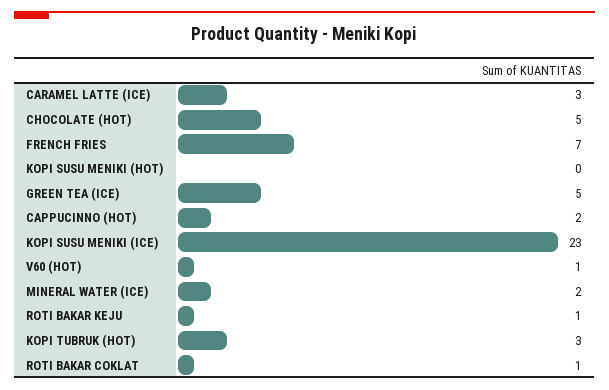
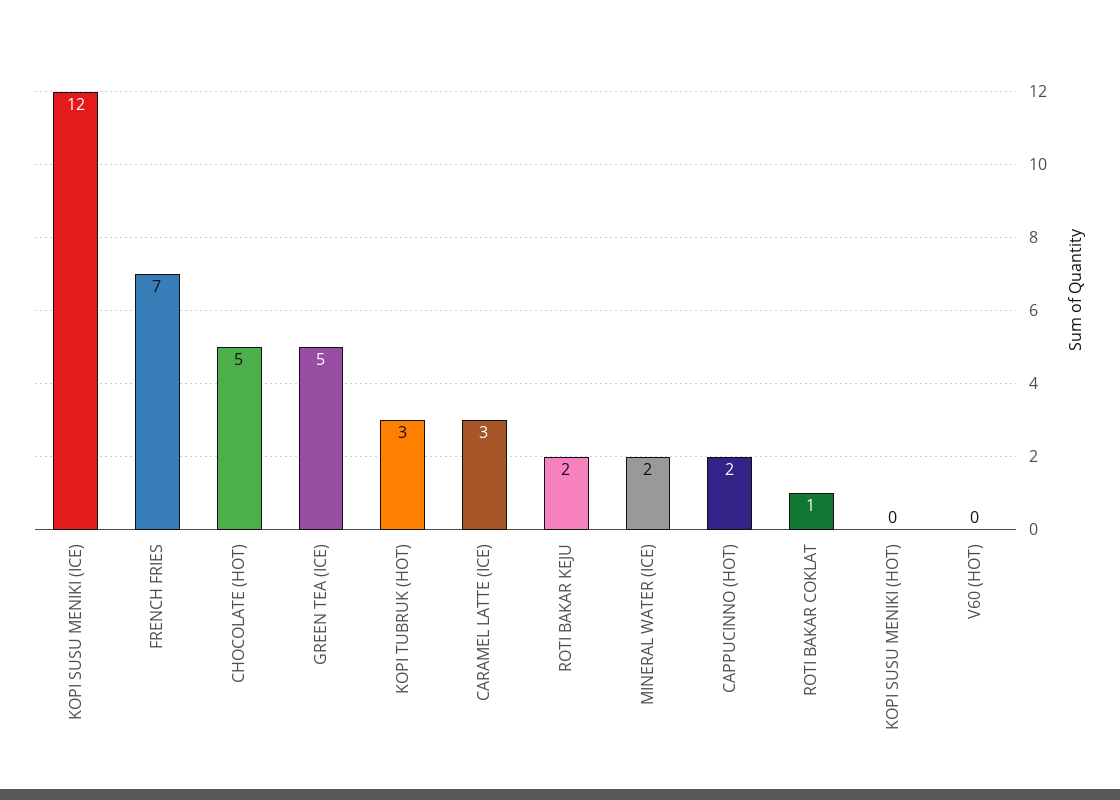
  {
    "CARAMEL LATTE (ICE)": 3,
    "CHOCOLATE (HOT)": 5,
    "FRENCH FRIES": 7,
    "KOPI SUSU MENIKI (HOT)": 0,
    "GREEN TEA (ICE)": 5,
    "CAPPUCINNO (HOT)": 2,
-   "KOPI SUSU MENIKI (ICE)": 23,
+   "KOPI SUSU MENIKI (ICE)": 12,
-   "V60 (HOT)": 1,
+   "V60 (HOT)": 0,
    "MINERAL WATER (ICE)": 2,
-   "ROTI BAKAR KEJU": 1,
+   "ROTI BAKAR KEJU": 2,
    "KOPI TUBRUK (HOT)": 3,
    "ROTI BAKAR COKLAT": 1
  }

